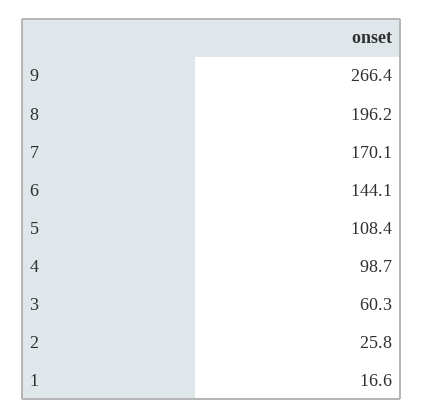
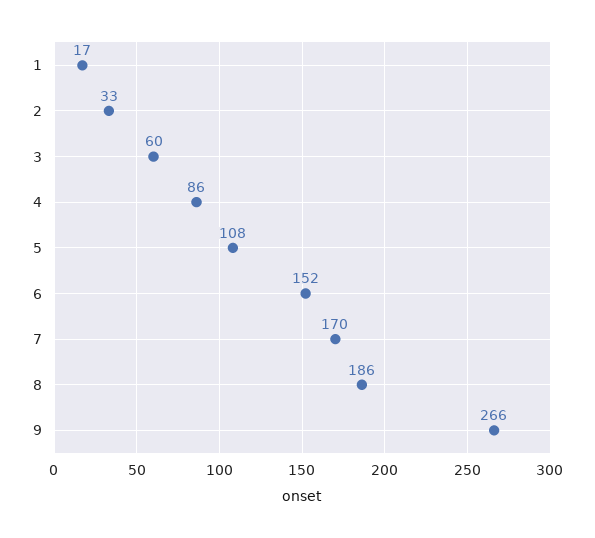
  {
    "9": 266.4,
-   "8": 196.2,
+   "8": 186,
    "7": 170.1,
-   "6": 144.1,
+   "6": 152,
    "5": 108.4,
-   "4": 98.7,
+   "4": 86,
    "3": 60.3,
-   "2": 25.8,
+   "2": 33,
    "1": 16.6
  }

